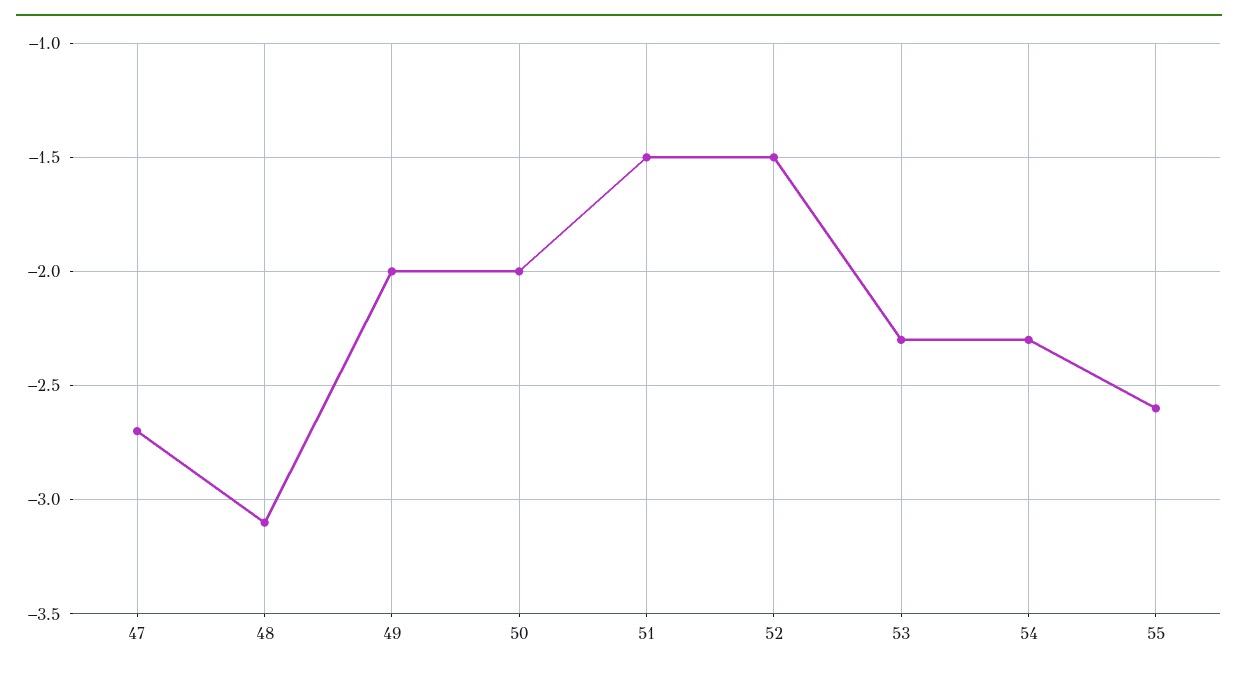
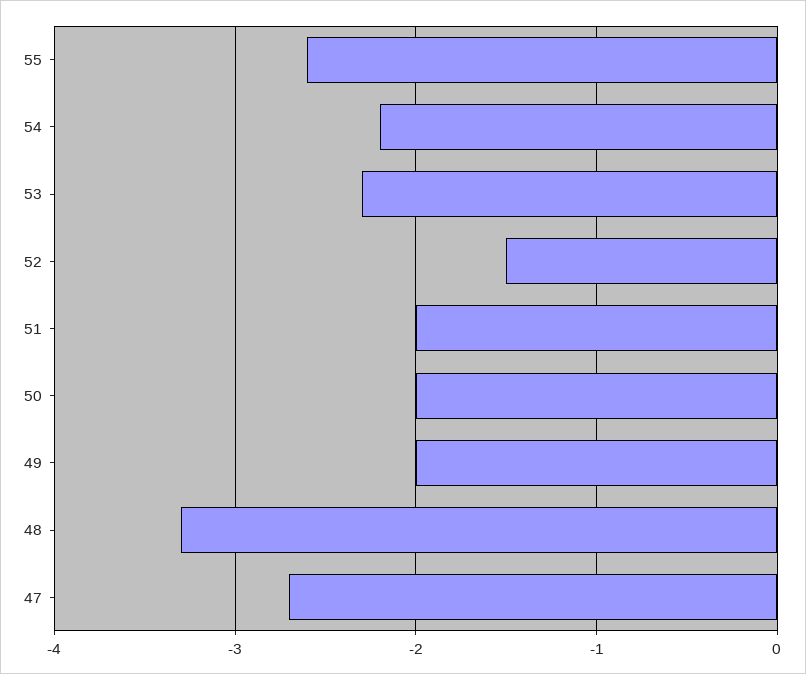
  {
    "47": -2.7,
-   "48": -3.1,
+   "48": -3.3,
    "49": -2,
    "50": -2,
-   "51": -1.5,
+   "51": -2,
    "52": -1.5,
    "53": -2.3,
-   "54": -2.3,
+   "54": -2.2,
    "55": -2.6
  }

